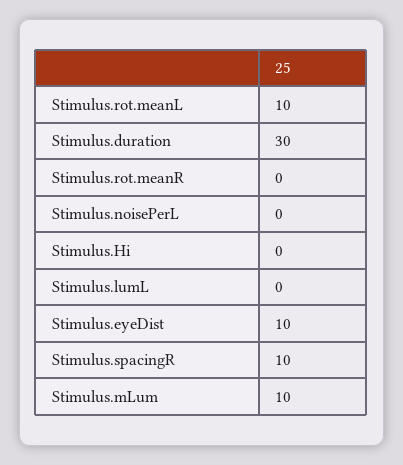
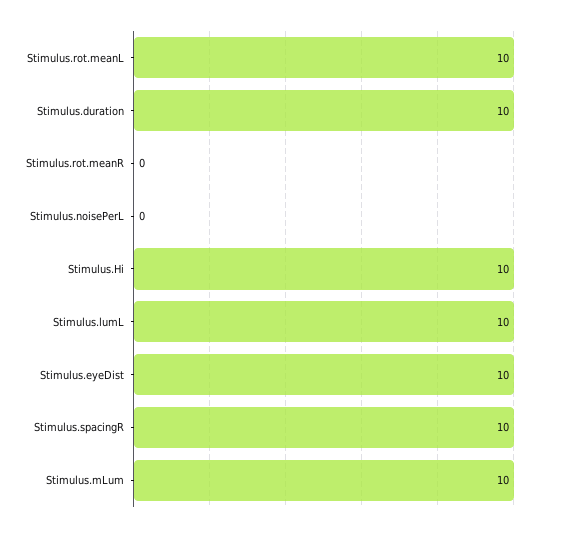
  {
    "Stimulus.rot.meanL": 10,
-   "Stimulus.duration": 30,
+   "Stimulus.duration": 10,
    "Stimulus.rot.meanR": 0,
    "Stimulus.noisePerL": 0,
-   "Stimulus.Hi": 0,
+   "Stimulus.Hi": 10,
-   "Stimulus.lumL": 0,
+   "Stimulus.lumL": 10,
    "Stimulus.eyeDist": 10,
    "Stimulus.spacingR": 10,
    "Stimulus.mLum": 10
  }

